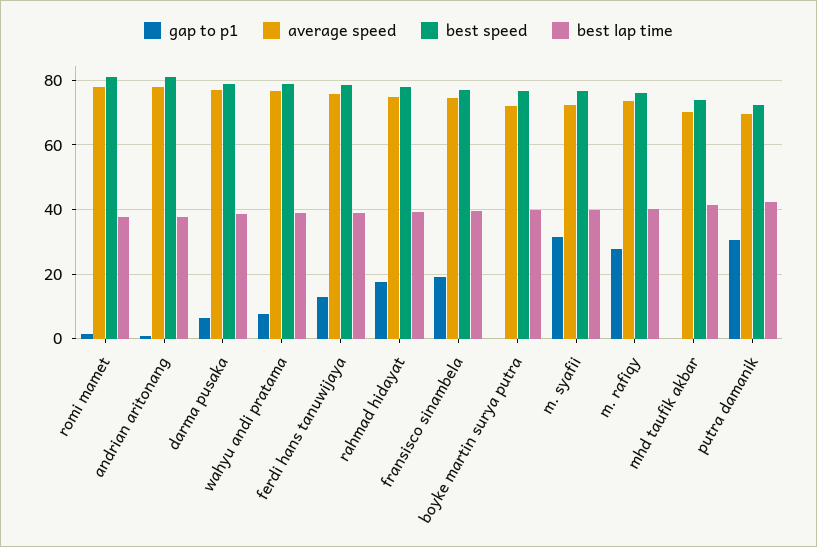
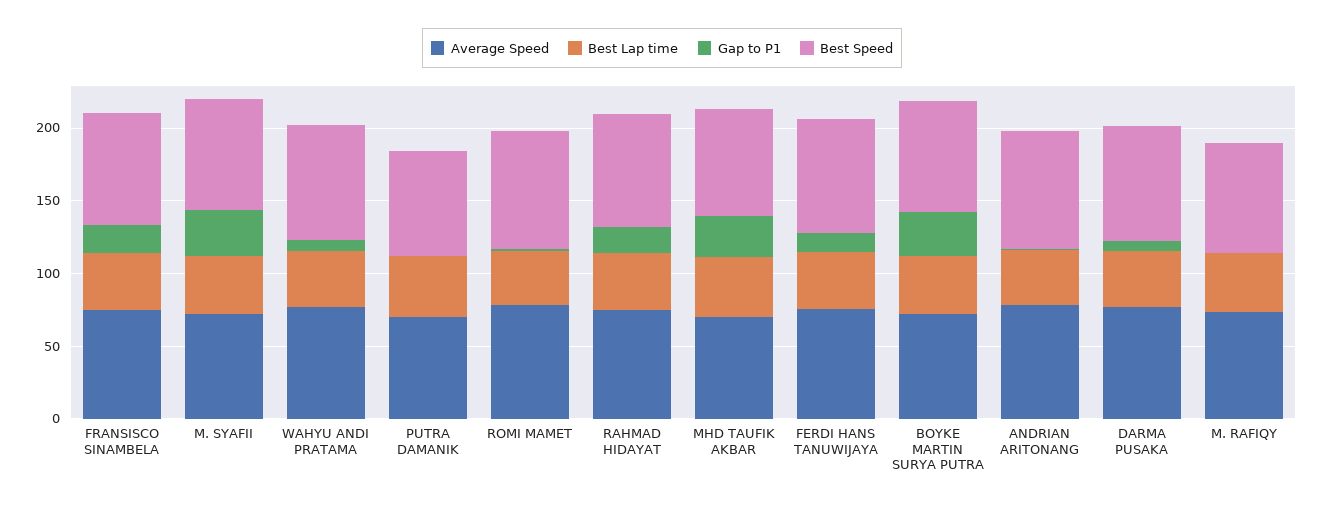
  {
    "gap to p1": {
      "romi mamet": 2,
      "andrian aritonang": 0,
      "darma pusaka": 6,
      "wahyu andi pratama": 8,
      "ferdi hans tanuwijaya": 12,
      "rahmad hidayat": 18,
      "fransisco sinambela": 20,
-     "boyke martin surya putra": 0,
+     "boyke martin surya putra": 30,
      "m. syafii": 32,
-     "m. rafiqy": 28,
+     "m. rafiqy": 0,
-     "mhd taufik akbar": 0,
+     "mhd taufik akbar": 30,
-     "putra damanik": 30
+     "putra damanik": 0
    },
    "average speed": {
      "romi mamet": 78,
      "andrian aritonang": 78,
      "darma pusaka": 76,
      "wahyu andi pratama": 76,
      "ferdi hans tanuwijaya": 76,
      "rahmad hidayat": 74,
      "fransisco sinambela": 74,
      "boyke martin surya putra": 72,
      "m. syafii": 72,
      "m. rafiqy": 74,
      "mhd taufik akbar": 70,
      "putra damanik": 70
    },
    "best speed": {
      "romi mamet": 82,
      "andrian aritonang": 82,
      "darma pusaka": 80,
      "wahyu andi pratama": 78,
      "ferdi hans tanuwijaya": 78,
      "rahmad hidayat": 78,
      "fransisco sinambela": 78,
      "boyke martin surya putra": 76,
      "m. syafii": 76,
      "m. rafiqy": 76,
      "mhd taufik akbar": 74,
      "putra damanik": 72
    },
    "best lap time": {
      "romi mamet": 38,
      "andrian aritonang": 38,
      "darma pusaka": 38,
      "wahyu andi pratama": 38,
      "ferdi hans tanuwijaya": 40,
      "rahmad hidayat": 40,
      "fransisco sinambela": 40,
      "boyke martin surya putra": 40,
      "m. syafii": 40,
      "m. rafiqy": 40,
      "mhd taufik akbar": 42,
      "putra damanik": 42
    }
  }

